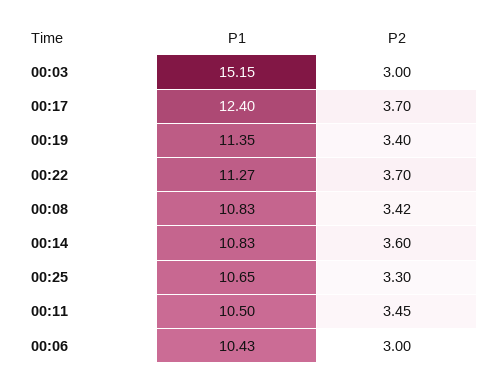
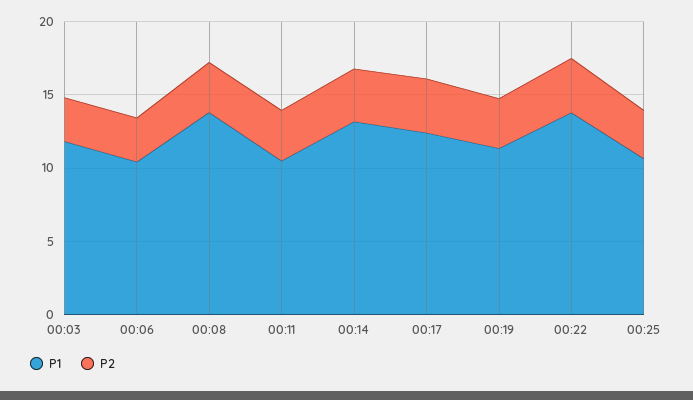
  {
    "P1": {
-     "00:03": 15.15,
+     "00:03": 12,
      "00:17": 12.4,
      "00:19": 11.35,
-     "00:22": 11.27,
+     "00:22": 14,
-     "00:08": 10.83,
+     "00:08": 14,
-     "00:14": 10.83,
+     "00:14": 13,
      "00:25": 10.65,
      "00:11": 10.5,
      "00:06": 10.43
    },
    "P2": {
      "00:03": 3,
      "00:17": 3.7,
      "00:19": 3.4,
      "00:22": 3.7,
      "00:08": 3.42,
      "00:14": 3.6,
      "00:25": 3.3,
      "00:11": 3.45,
      "00:06": 3
    }
  }

